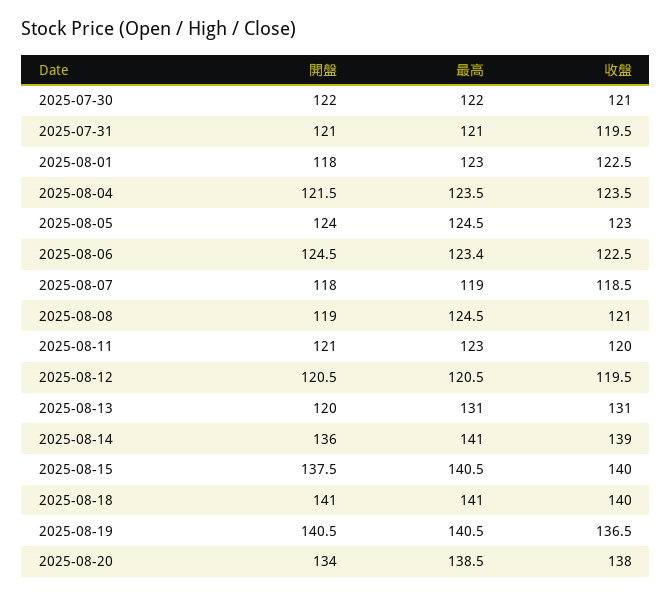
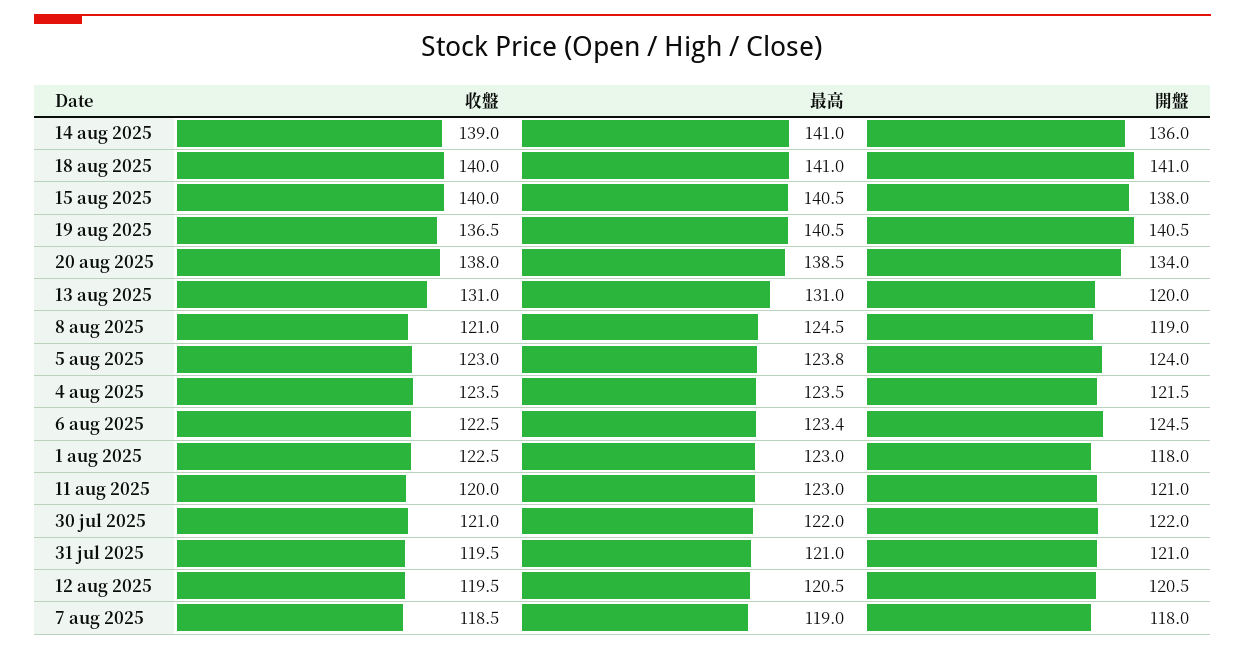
  {
    "開盤": {
      "2025-07-30": 122,
      "2025-07-31": 121,
      "2025-08-01": 118,
      "2025-08-04": 121.5,
      "2025-08-05": 124,
      "2025-08-06": 124.5,
      "2025-08-07": 118,
      "2025-08-08": 119,
      "2025-08-11": 121,
      "2025-08-12": 120.5,
      "2025-08-13": 120,
      "2025-08-14": 136,
-     "2025-08-15": 137.5,
+     "2025-08-15": 138,
      "2025-08-18": 141,
      "2025-08-19": 140.5,
      "2025-08-20": 134
    },
    "最高": {
      "2025-07-30": 122,
      "2025-07-31": 121,
      "2025-08-01": 123,
      "2025-08-04": 123.5,
-     "2025-08-05": 124.5,
+     "2025-08-05": 123.8,
      "2025-08-06": 123.4,
      "2025-08-07": 119,
      "2025-08-08": 124.5,
      "2025-08-11": 123,
      "2025-08-12": 120.5,
      "2025-08-13": 131,
      "2025-08-14": 141,
      "2025-08-15": 140.5,
      "2025-08-18": 141,
      "2025-08-19": 140.5,
      "2025-08-20": 138.5
    },
    "收盤": {
      "2025-07-30": 121,
      "2025-07-31": 119.5,
      "2025-08-01": 122.5,
      "2025-08-04": 123.5,
      "2025-08-05": 123,
      "2025-08-06": 122.5,
      "2025-08-07": 118.5,
      "2025-08-08": 121,
      "2025-08-11": 120,
      "2025-08-12": 119.5,
      "2025-08-13": 131,
      "2025-08-14": 139,
      "2025-08-15": 140,
      "2025-08-18": 140,
      "2025-08-19": 136.5,
      "2025-08-20": 138
    }
  }

